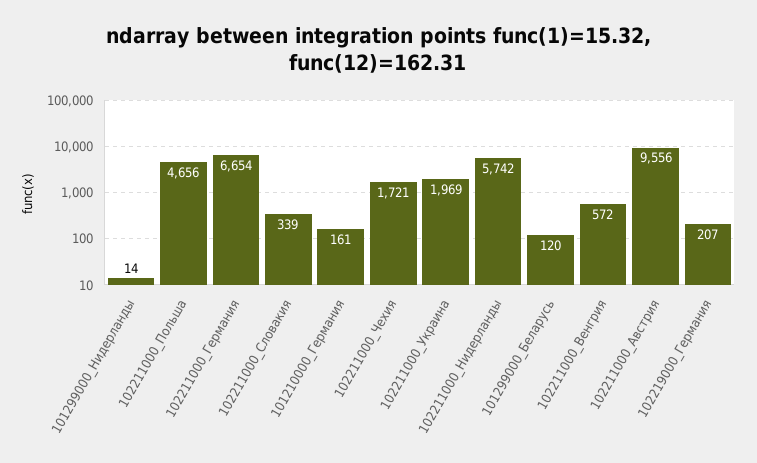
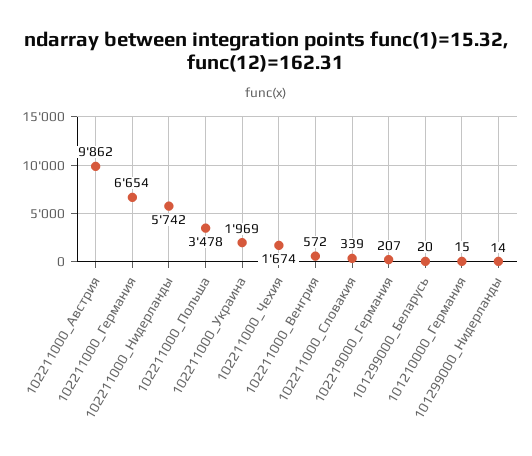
  {
    "101299000_Нидерланды": 14,
-   "102211000_Польша": 4656,
+   "102211000_Польша": 3478,
    "102211000_Германия": 6654,
    "102211000_Словакия": 339,
-   "101210000_Германия": 161,
+   "101210000_Германия": 15,
-   "102211000_Чехия": 1721,
+   "102211000_Чехия": 1674,
    "102211000_Украина": 1969,
    "102211000_Нидерланды": 5742,
-   "101299000_Беларусь": 120,
+   "101299000_Беларусь": 20,
    "102211000_Венгрия": 572,
-   "102211000_Австрия": 9556,
+   "102211000_Австрия": 9862,
    "102219000_Германия": 207
  }

